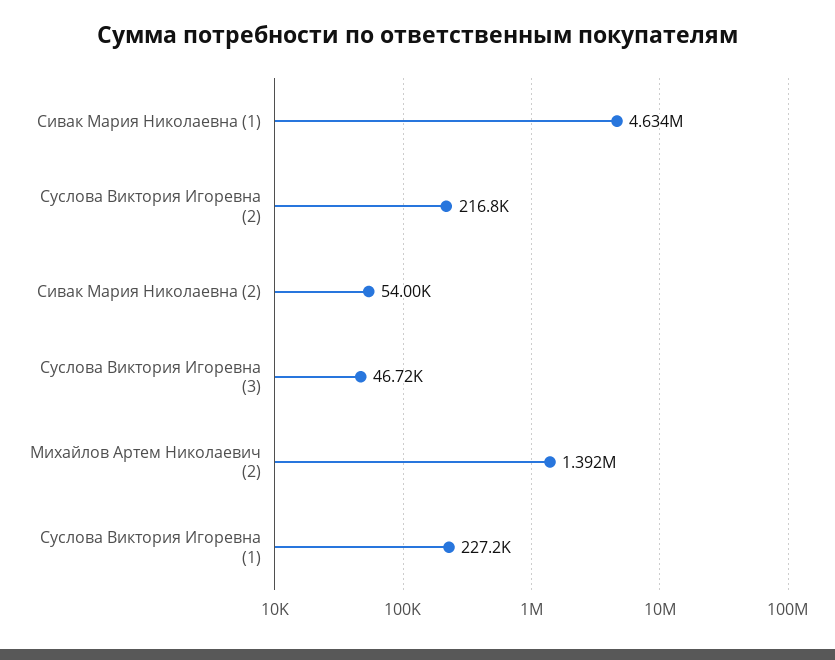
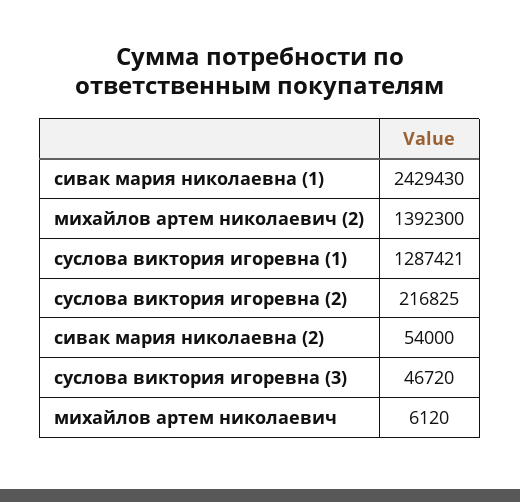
  {
-   "Сивак Мария Николаевна (1)": 4634000,
+   "Сивак Мария Николаевна (1)": 2429430,
    "Суслова Виктория Игоревна (2)": 216825,
    "Сивак Мария Николаевна (2)": 54000,
    "Суслова Виктория Игоревна (3)": 46720,
    "Михайлов Артем Николаевич (2)": 1392300,
-   "Суслова Виктория Игоревна (1)": 227200
+   "Суслова Виктория Игоревна (1)": 1287421,
+   "михайлов артем николаевич": 6120
  }

